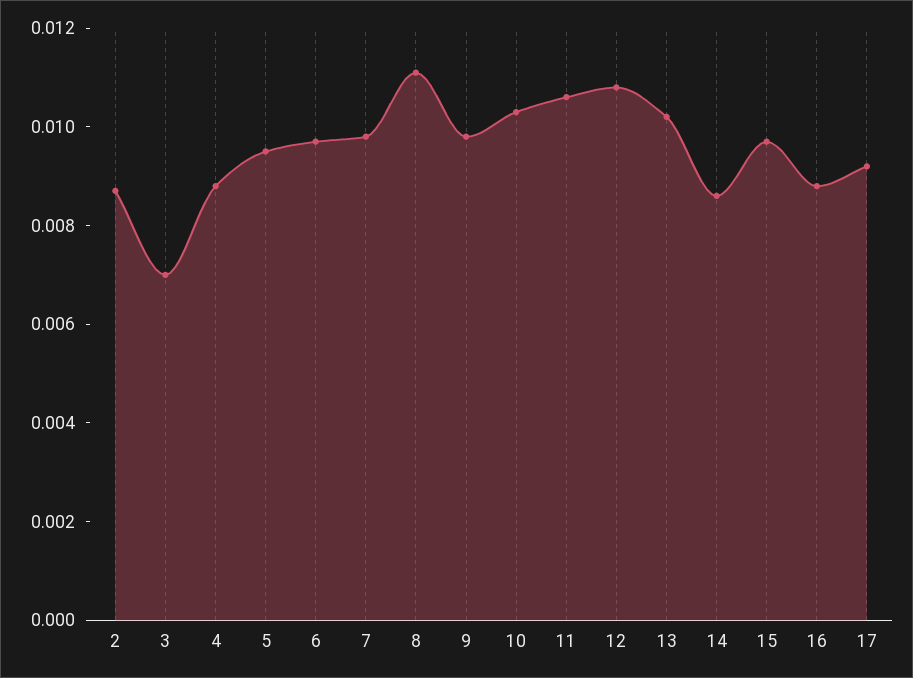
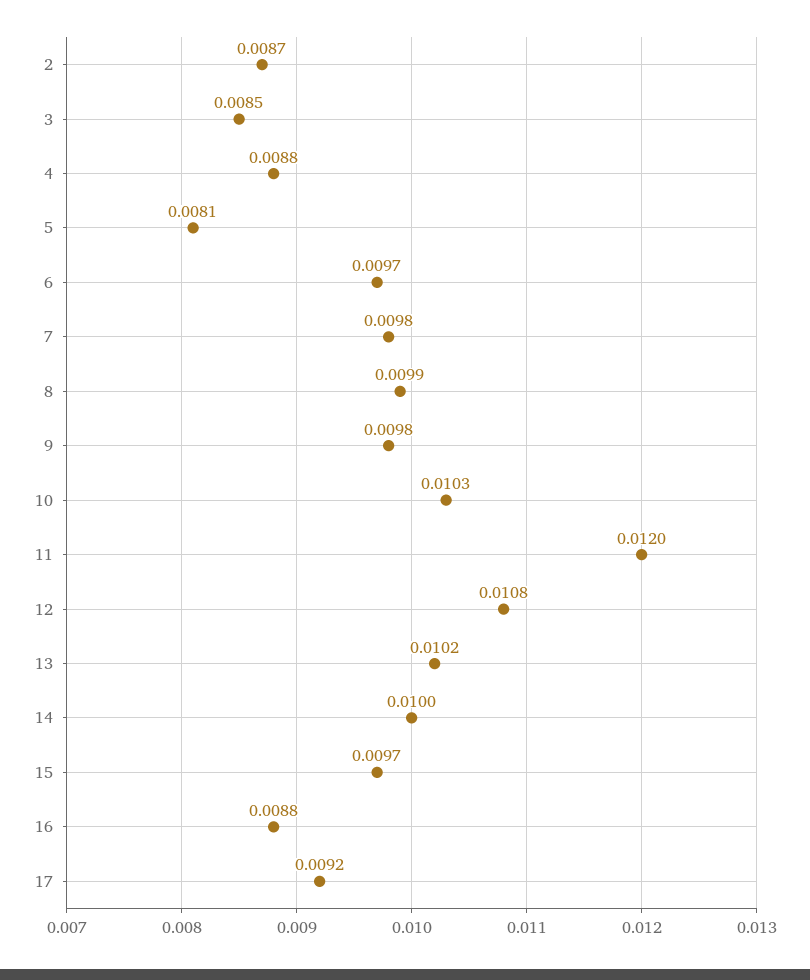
  {
    "2": 0.0087,
-   "3": 0.007,
+   "3": 0.0085,
    "4": 0.0088,
-   "5": 0.0095,
+   "5": 0.0081,
    "6": 0.0097,
    "7": 0.0098,
-   "8": 0.011,
+   "8": 0.0099,
    "9": 0.0098,
    "10": 0.0103,
-   "11": 0.0105,
+   "11": 0.012,
    "12": 0.0108,
    "13": 0.0102,
-   "14": 0.0085,
+   "14": 0.01,
    "15": 0.0097,
    "16": 0.0088,
    "17": 0.0092
  }

